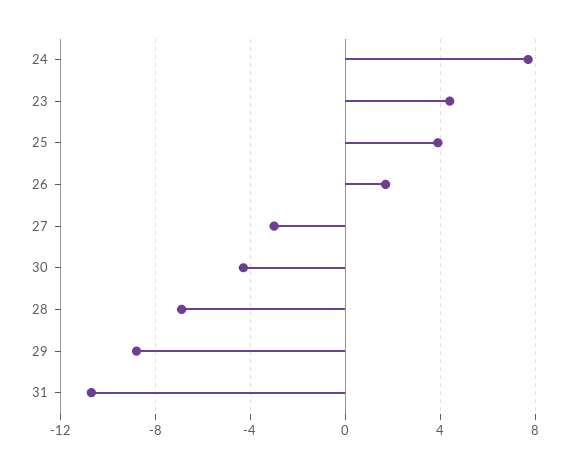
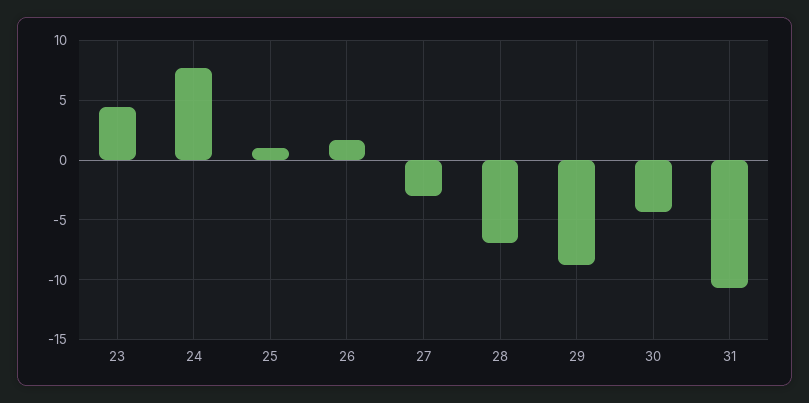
  {
    "24": 7.5,
    "23": 4.5,
-   "25": 4,
+   "25": 1,
    "26": 1.5,
    "27": -3,
    "30": -4.5,
    "28": -7,
    "29": -9,
    "31": -10.5
  }

